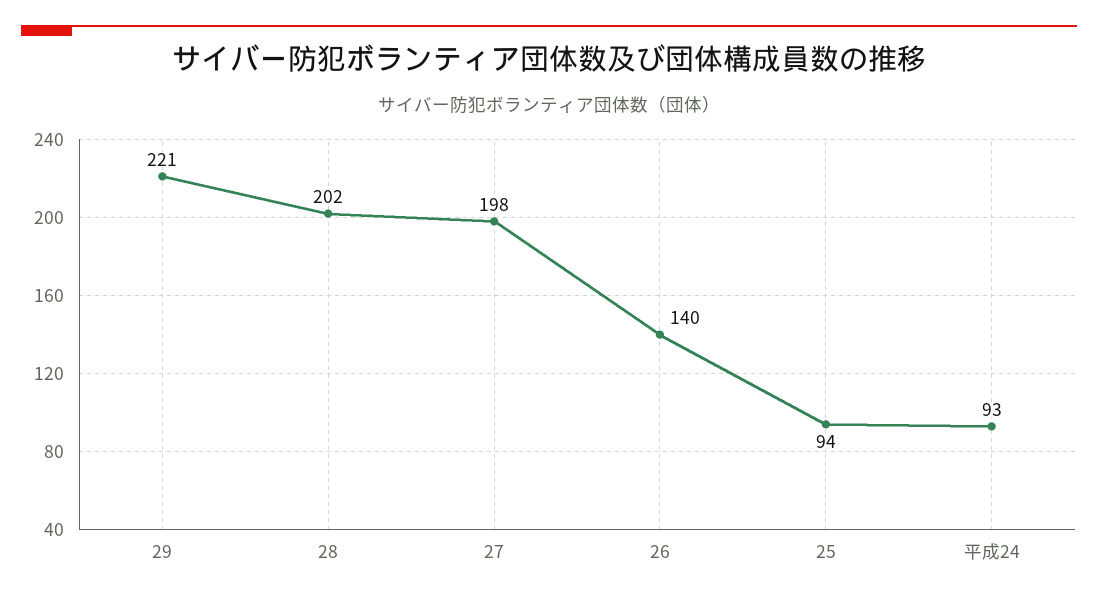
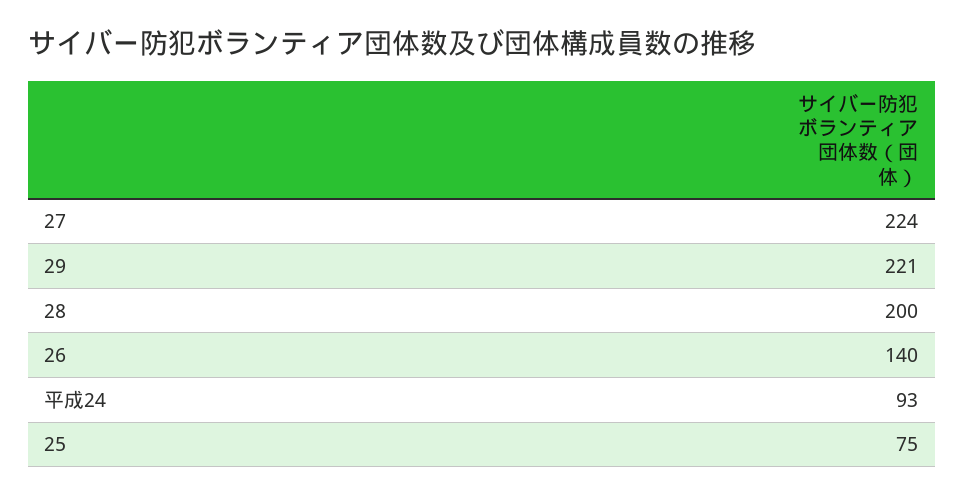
  {
    "29": 221,
-   "28": 202,
+   "28": 200,
-   "27": 198,
+   "27": 224,
    "26": 140,
-   "25": 94,
+   "25": 75,
    "平成24": 93
  }

